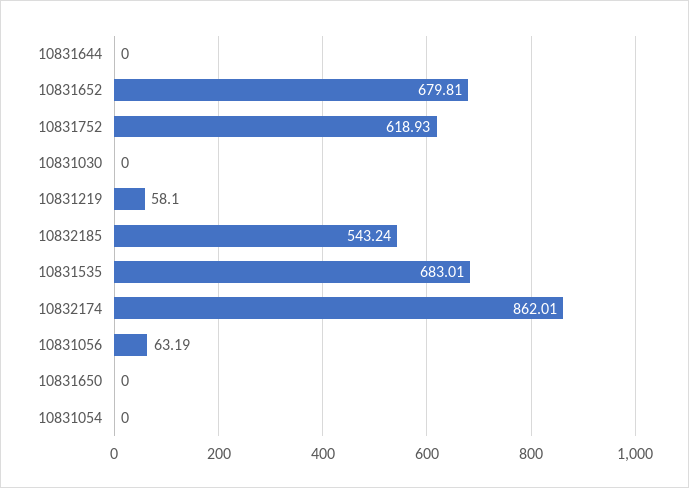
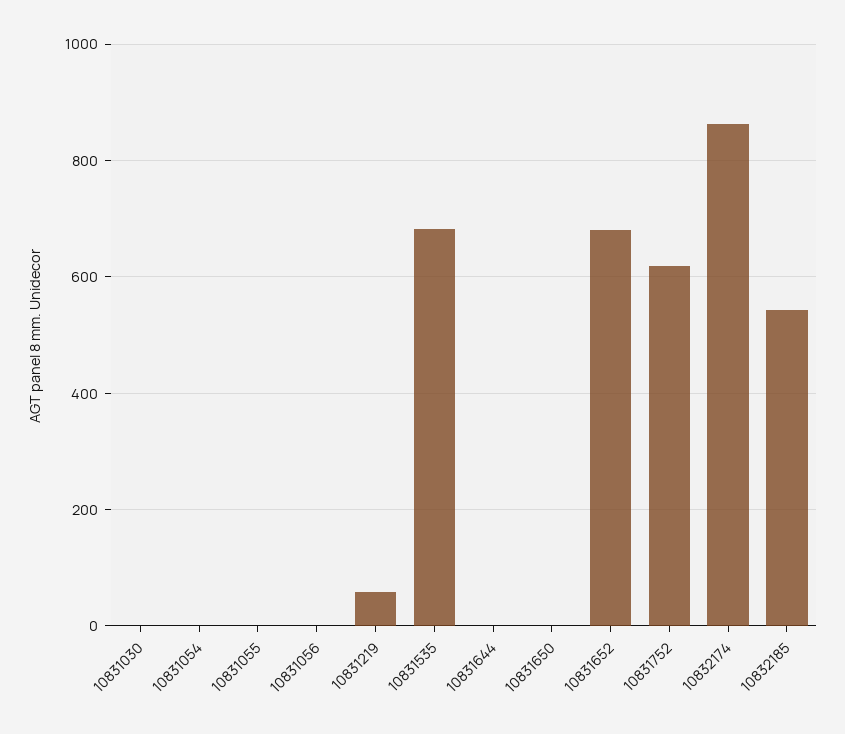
  {
    "10831644": 0,
    "10831652": 679.81,
    "10831752": 618.93,
    "10831030": 0,
    "10831219": 58.1,
    "10832185": 543.24,
    "10831535": 683.01,
    "10832174": 862.01,
-   "10831056": 63.19,
+   "10831056": 0,
    "10831650": 0,
-   "10831054": 0
+   "10831054": 0,
+   "10831055": 0
  }

